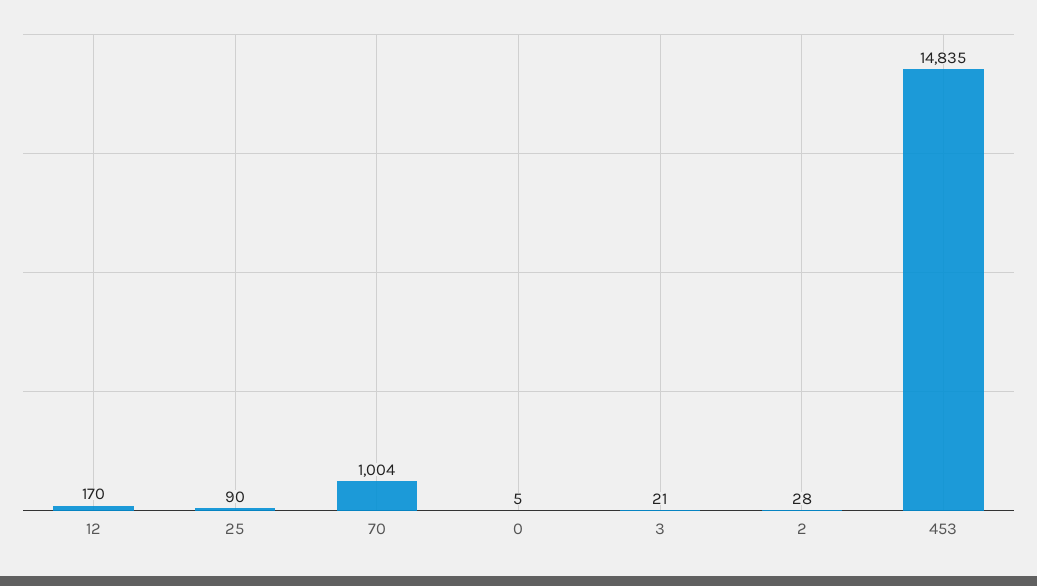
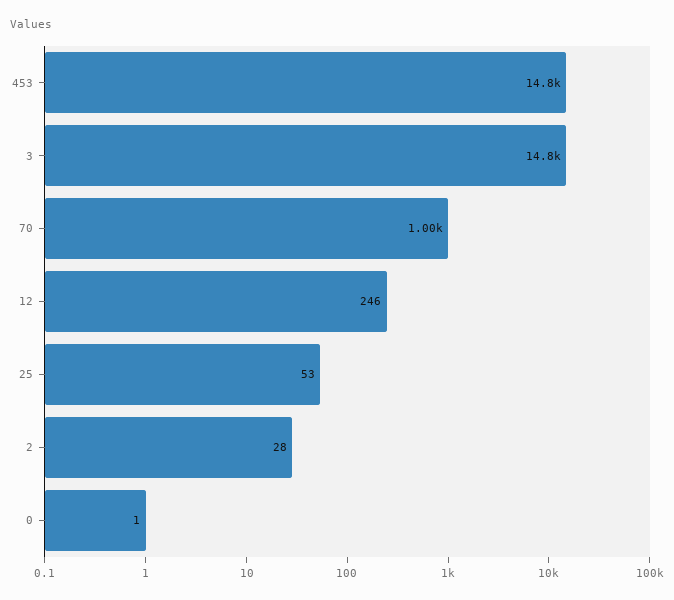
  {
-   "12": 170,
+   "12": 246,
-   "25": 90,
+   "25": 53,
    "70": 1004,
-   "0": 5,
+   "0": 1,
-   "3": 21,
+   "3": 14800,
    "2": 28,
    "453": 14835
  }

